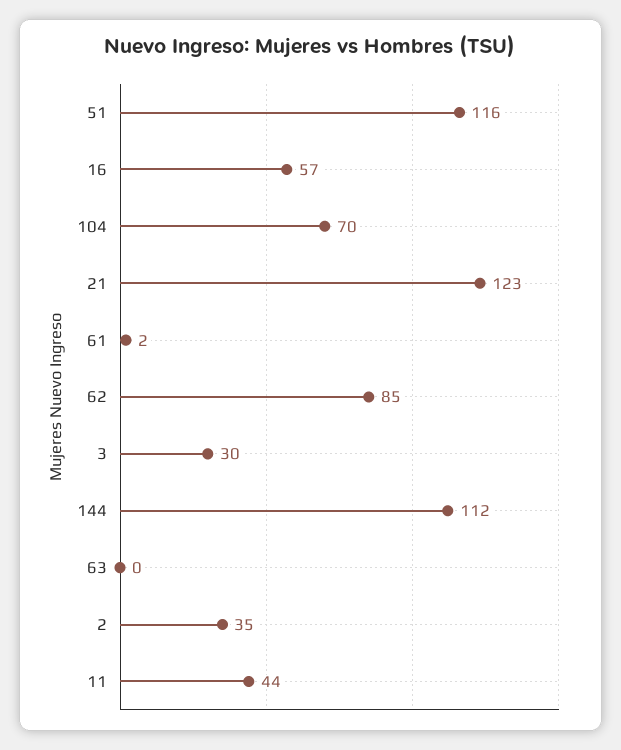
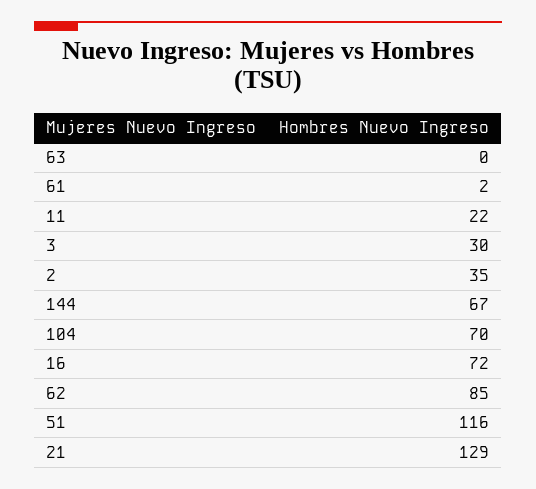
  {
    "51": 116,
-   "16": 57,
+   "16": 72,
    "104": 70,
-   "21": 123,
+   "21": 129,
    "61": 2,
    "62": 85,
    "3": 30,
-   "144": 112,
+   "144": 67,
    "63": 0,
    "2": 35,
-   "11": 44
+   "11": 22
  }

